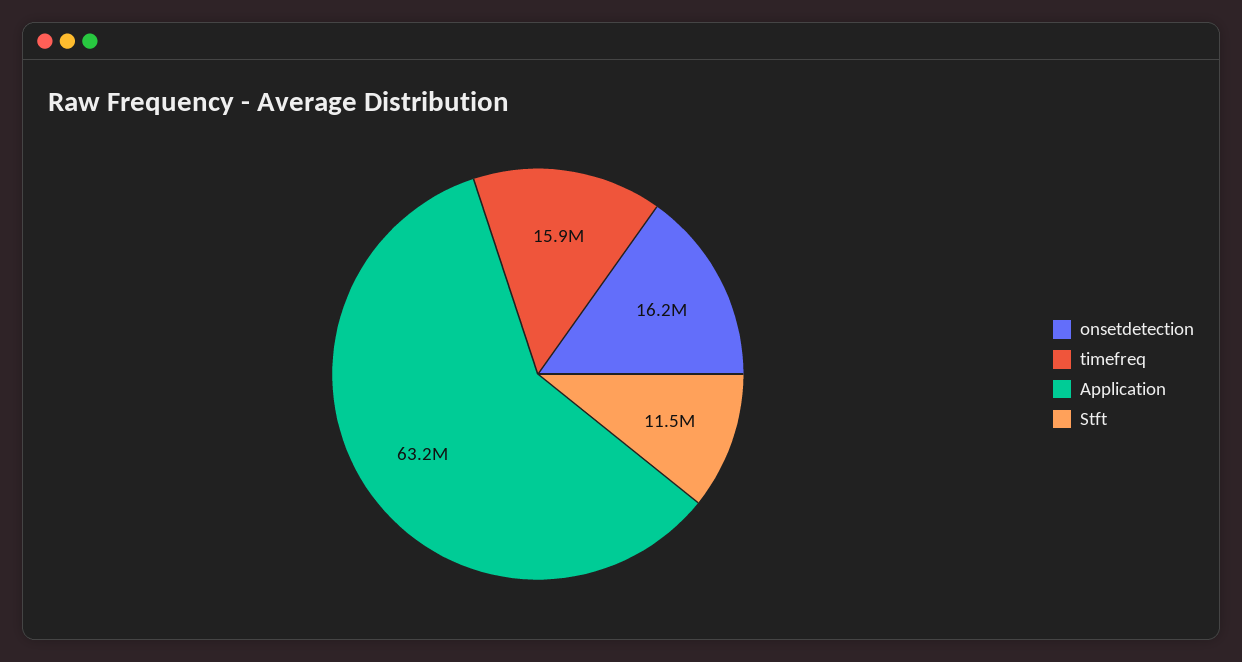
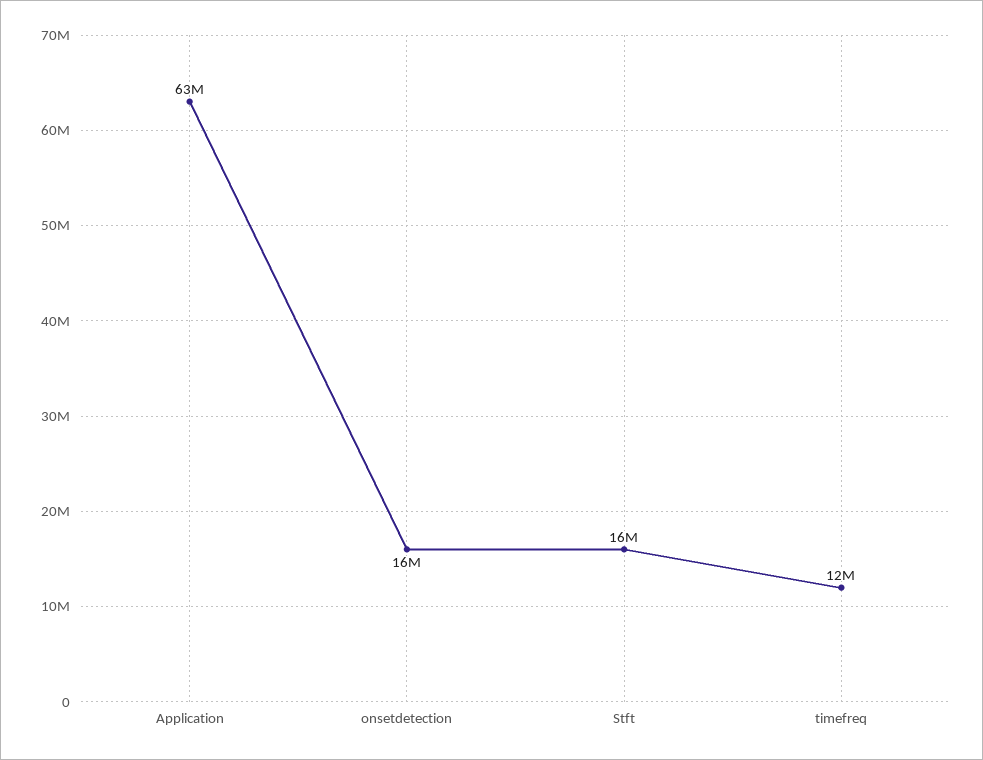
  {
    "onsetdetection": 16200000,
-   "timefreq": 15900000,
+   "timefreq": 12000000,
    "Application": 63200000,
-   "Stft": 11500000
+   "Stft": 16000000
  }

